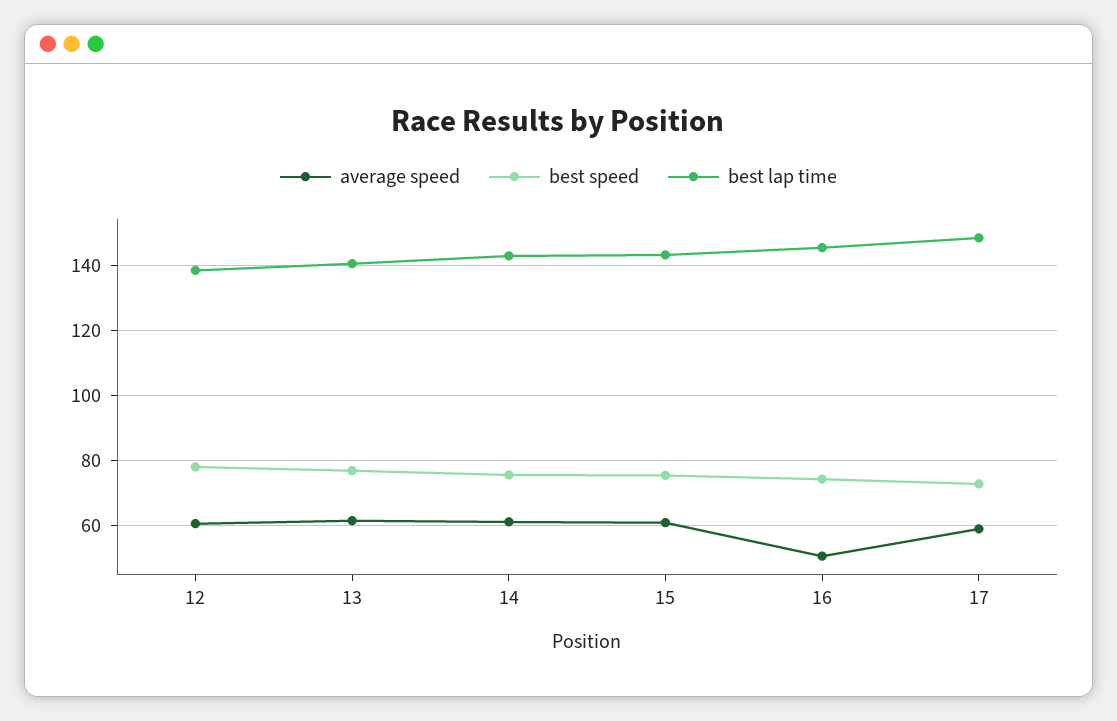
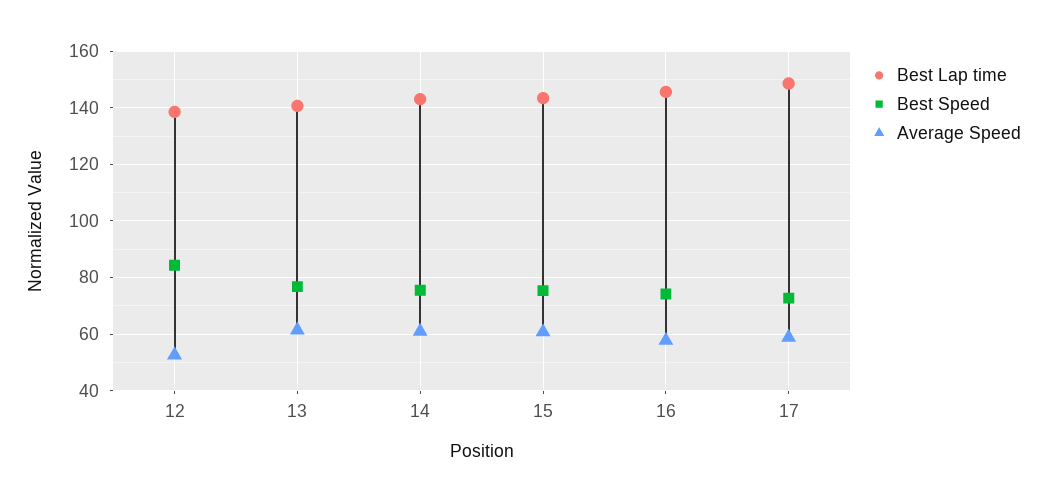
  {
    "average speed": {
-     "12": 60,
+     "12": 52.5,
      "13": 62,
      "14": 60,
      "15": 60,
-     "16": 50,
+     "16": 57.5,
      "17": 58
    },
    "best speed": {
-     "12": 78,
+     "12": 85,
      "13": 76,
      "14": 76,
      "15": 76,
      "16": 74,
      "17": 72
    },
    "best lap time": {
      "12": 138,
      "13": 140,
      "14": 144,
      "15": 144,
      "16": 146,
      "17": 148
    }
  }

